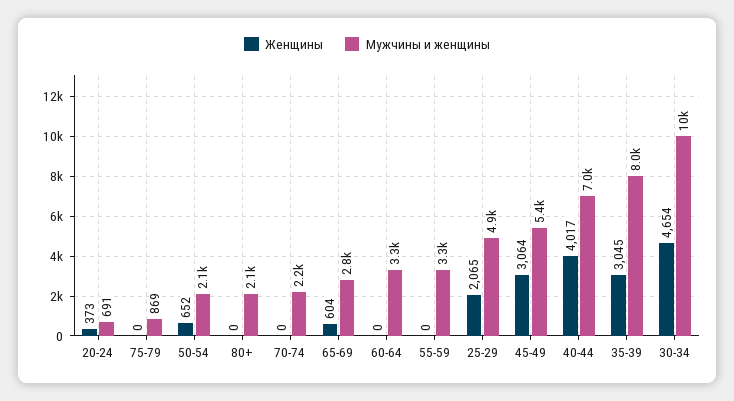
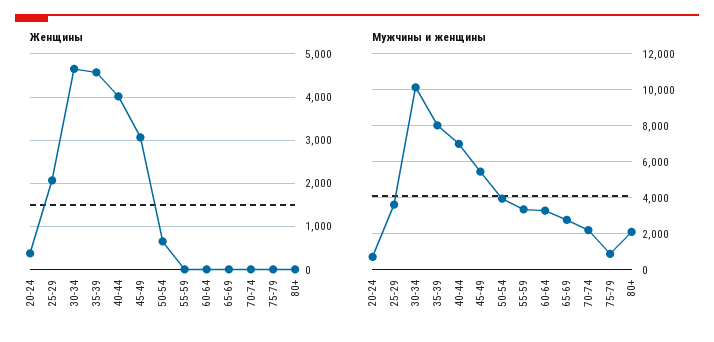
  {
    "Женщины": {
      "20-24": 373,
      "75-79": 0,
      "50-54": 652,
      "80+": 0,
      "70-74": 0,
-     "65-69": 604,
+     "65-69": 0,
      "60-64": 0,
      "55-59": 0,
      "25-29": 2065,
      "45-49": 3064,
      "40-44": 4017,
-     "35-39": 3045,
+     "35-39": 4600,
      "30-34": 4654
    },
    "Мужчины и женщины": {
      "20-24": 691,
      "75-79": 869,
-     "50-54": 2100,
+     "50-54": 4000,
      "80+": 2100,
      "70-74": 2200,
      "65-69": 2800,
      "60-64": 3300,
      "55-59": 3300,
-     "25-29": 4900,
+     "25-29": 3500,
      "45-49": 5400,
      "40-44": 7000,
      "35-39": 8000,
      "30-34": 10000
    }
  }

